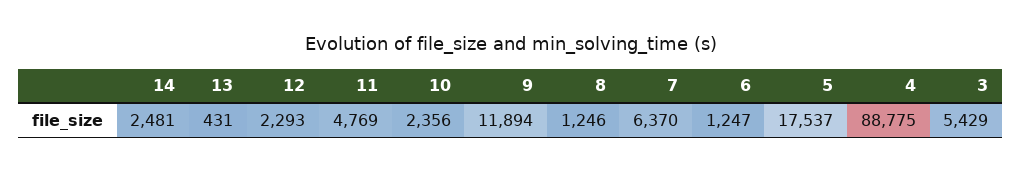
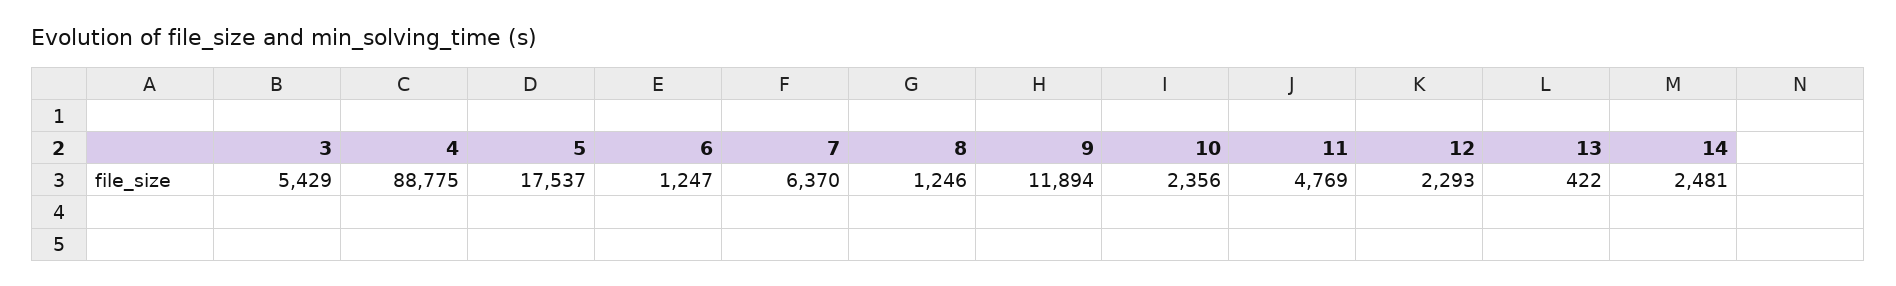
  {
    "14": 2481,
-   "13": 431,
+   "13": 422,
    "12": 2293,
    "11": 4769,
    "10": 2356,
    "9": 11894,
    "8": 1246,
    "7": 6370,
    "6": 1247,
    "5": 17537,
    "4": 88775,
    "3": 5429
  }

